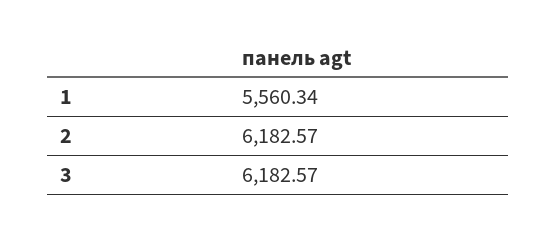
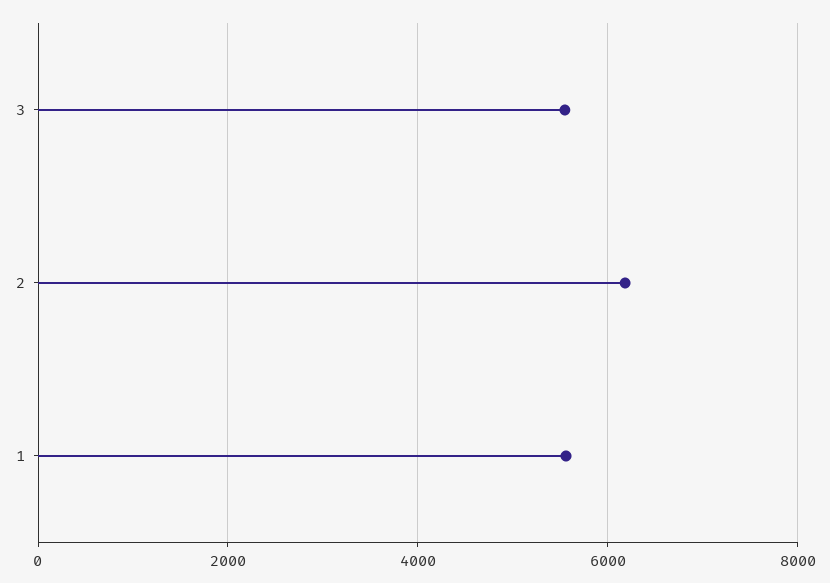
  {
    "1": 5560.34,
    "2": 6182.57,
-   "3": 6182.57
+   "3": 5600
  }

